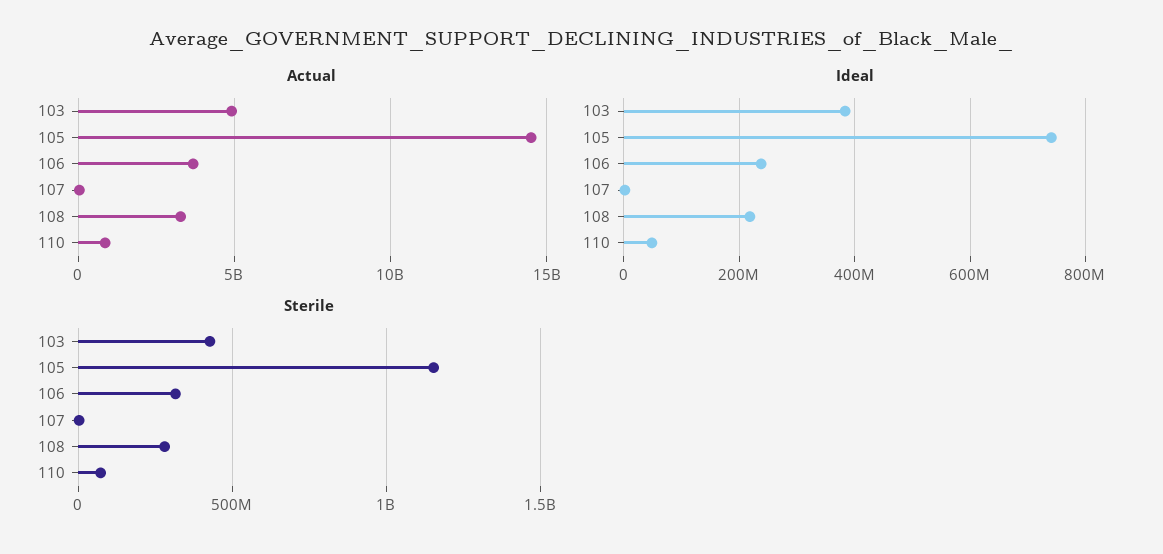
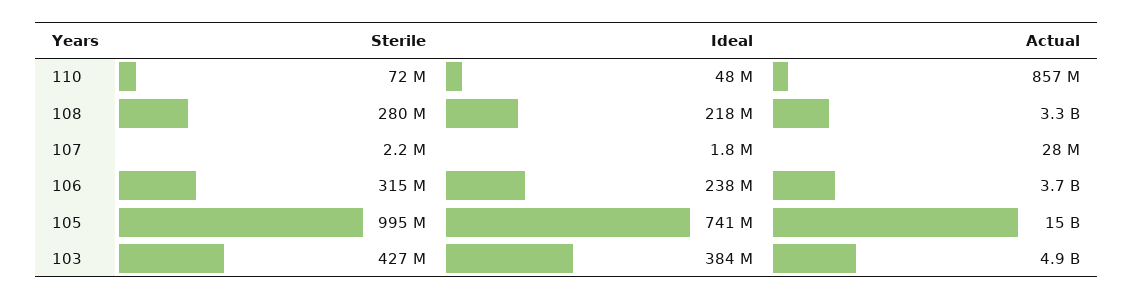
  {
    "Actual": {
      "103": 4900000000,
      "105": 15000000000,
      "106": 3700000000,
      "107": 28000000,
      "108": 3300000000,
      "110": 857000000
    },
    "Ideal": {
      "103": 384000000,
      "105": 741000000,
      "106": 238000000,
      "107": 1800000,
      "108": 218000000,
      "110": 48000000
    },
    "Sterile": {
      "103": 427000000,
-     "105": 1150000000,
+     "105": 995000000,
      "106": 315000000,
      "107": 2200000,
      "108": 280000000,
      "110": 72000000
    }
  }

